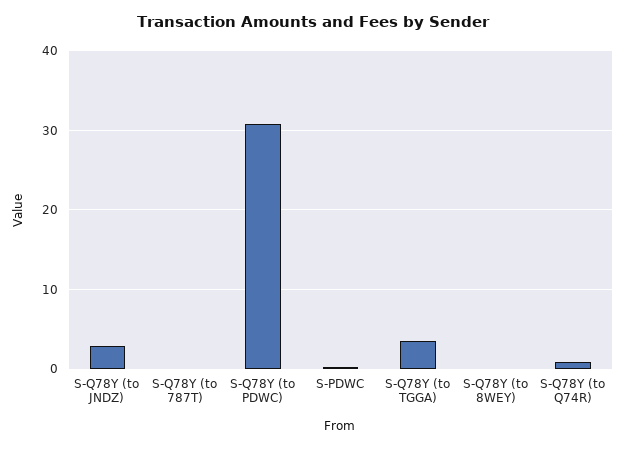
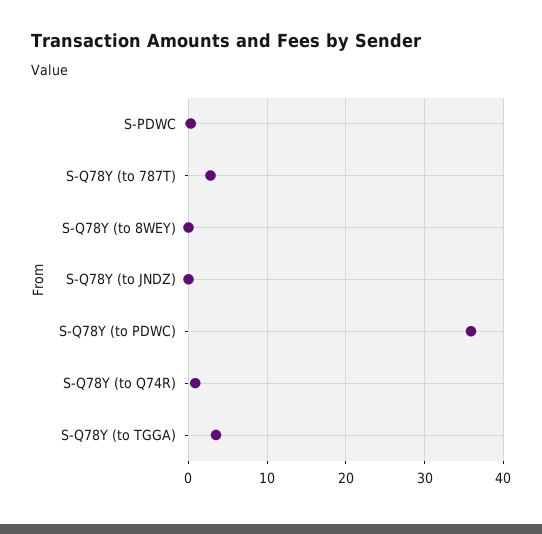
  {
-   "S-Q78Y (to JNDZ)": 3,
+   "S-Q78Y (to JNDZ)": 0,
-   "S-Q78Y (to 787T)": 0,
+   "S-Q78Y (to 787T)": 3,
-   "S-Q78Y (to PDWC)": 31,
+   "S-Q78Y (to PDWC)": 36,
    "S-PDWC": 0,
    "S-Q78Y (to TGGA)": 4,
    "S-Q78Y (to 8WEY)": 0,
    "S-Q78Y (to Q74R)": 1
  }

